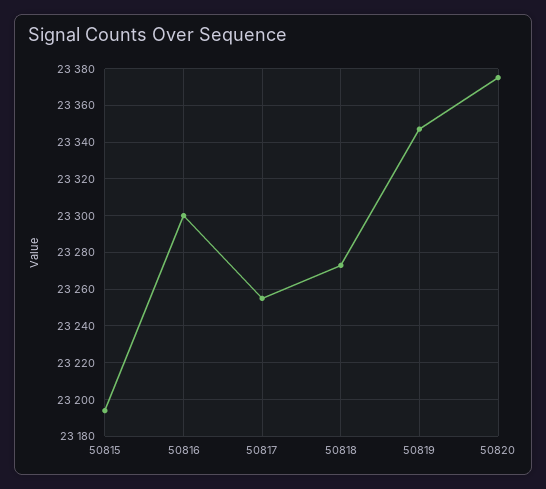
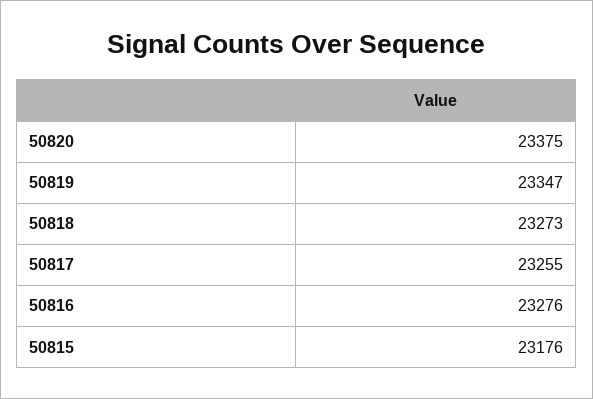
  {
-   "50815": 23195,
+   "50815": 23176,
-   "50816": 23300,
+   "50816": 23276,
    "50817": 23255,
    "50818": 23273,
    "50819": 23347,
    "50820": 23375
  }

